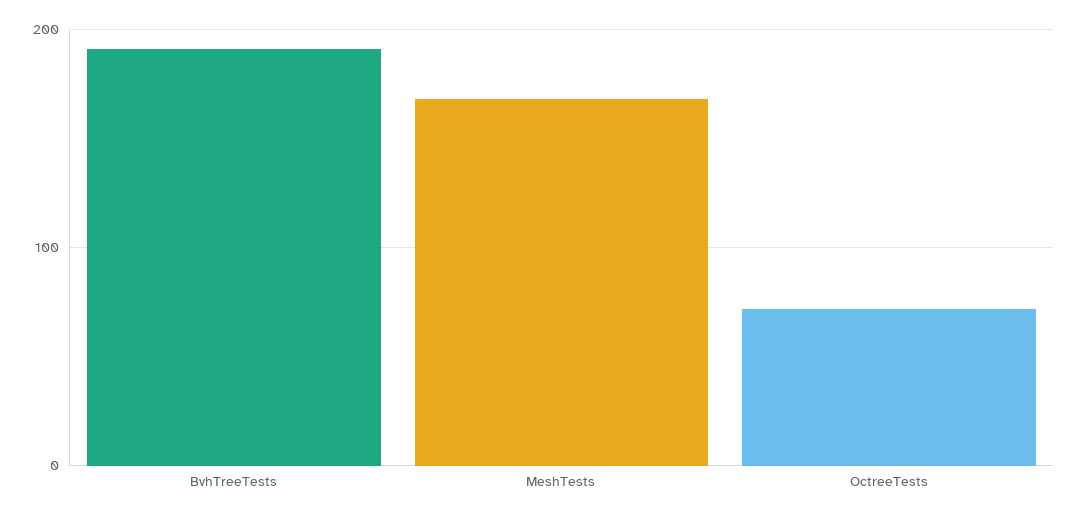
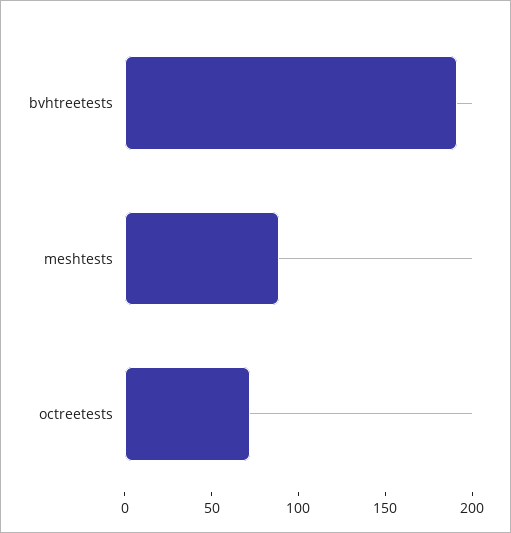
  {
    "BvhTreeTests": 190,
-   "MeshTests": 170,
+   "MeshTests": 90,
    "OctreeTests": 70
  }

